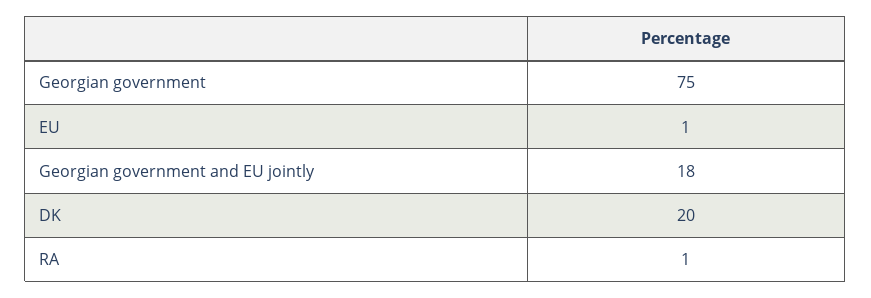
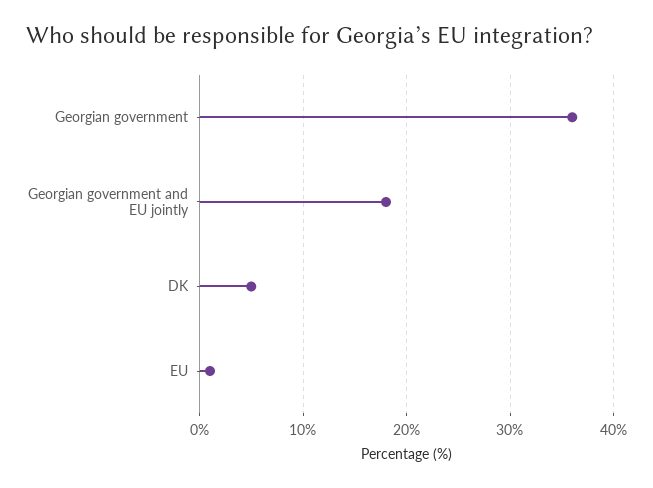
  {
-   "Georgian government": 75,
+   "Georgian government": 36,
    "EU": 1,
    "Georgian government and EU jointly": 18,
-   "DK": 20,
+   "DK": 5
-   "RA": 1
  }

